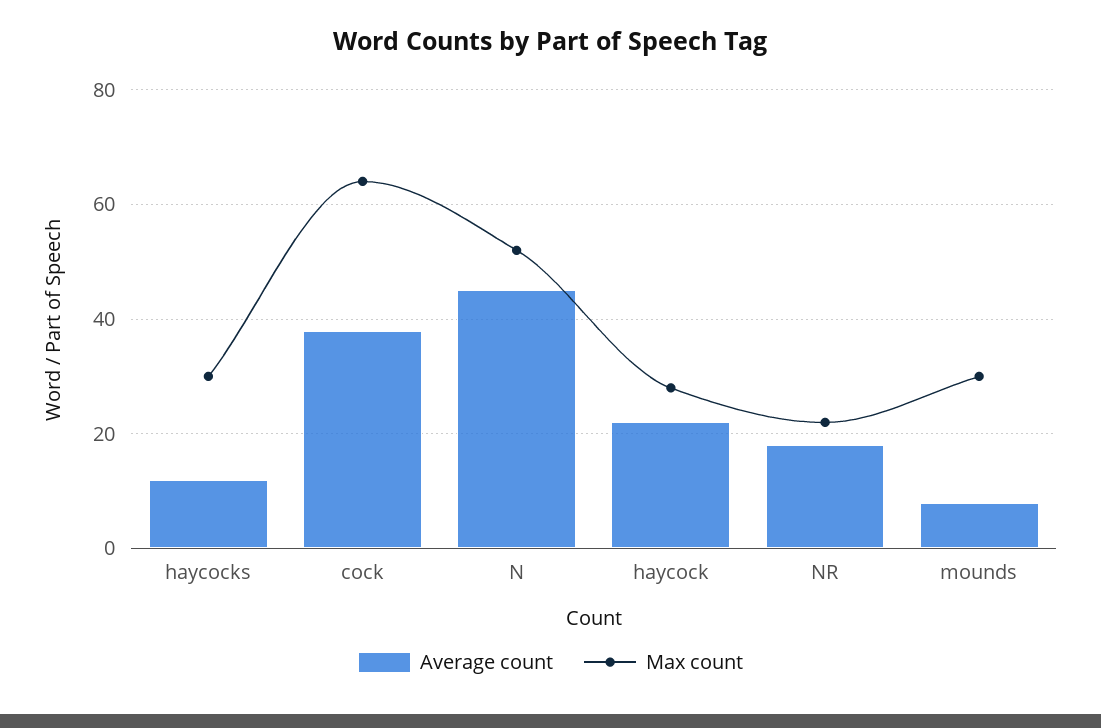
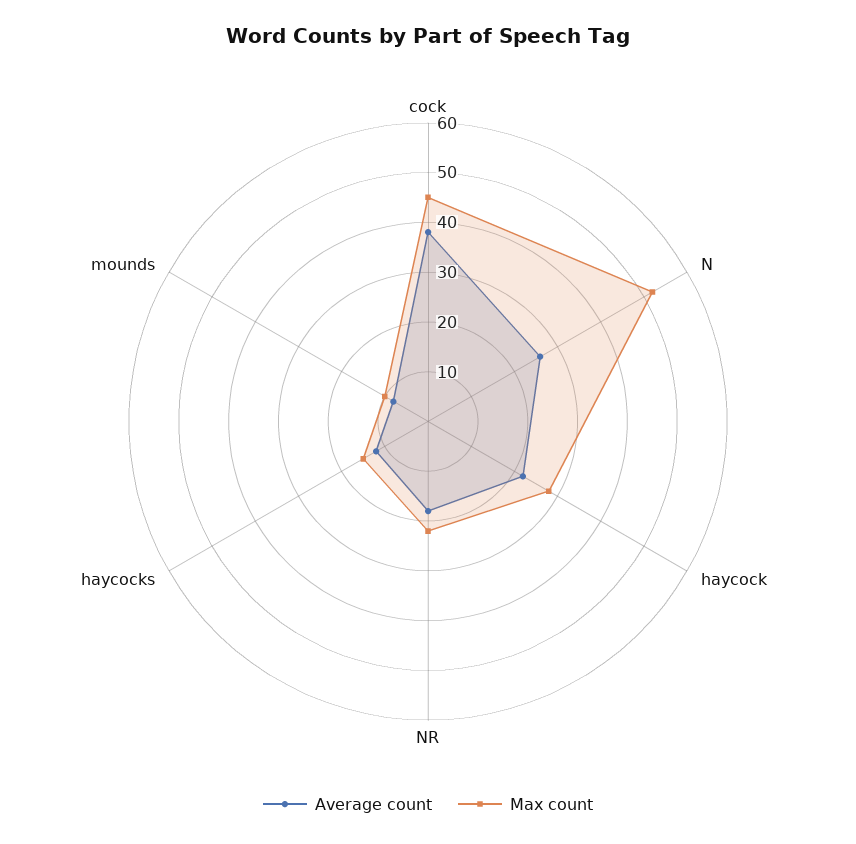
  {
    "Average count": {
      "haycocks": 10,
      "cock": 40,
-     "N": 45,
+     "N": 25,
      "haycock": 20,
      "NR": 20,
      "mounds": 10
    },
    "Max count": {
-     "haycocks": 30,
+     "haycocks": 15,
-     "cock": 65,
+     "cock": 45,
      "N": 50,
      "haycock": 30,
      "NR": 20,
-     "mounds": 30
+     "mounds": 10
    }
  }

